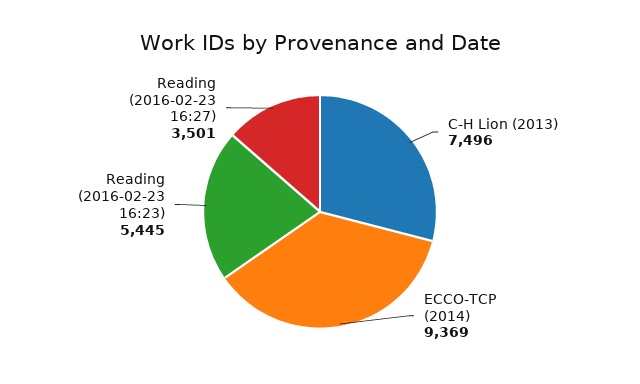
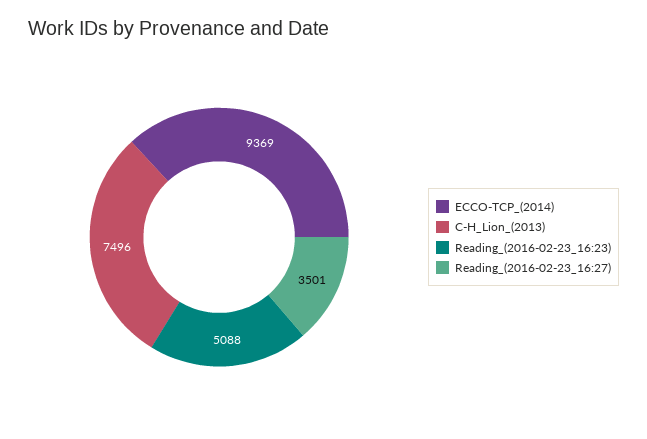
  {
    "C-H Lion (2013)": 7496,
    "ECCO-TCP (2014)": 9369,
-   "Reading (2016-02-23 16:23)": 5445,
+   "Reading (2016-02-23 16:23)": 5088,
    "Reading (2016-02-23 16:27)": 3501
  }

